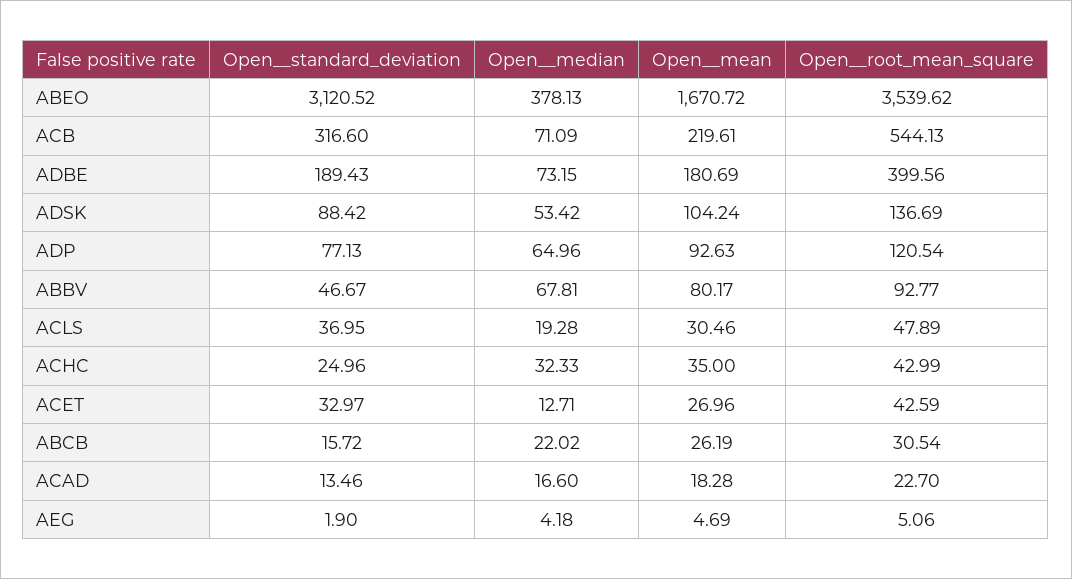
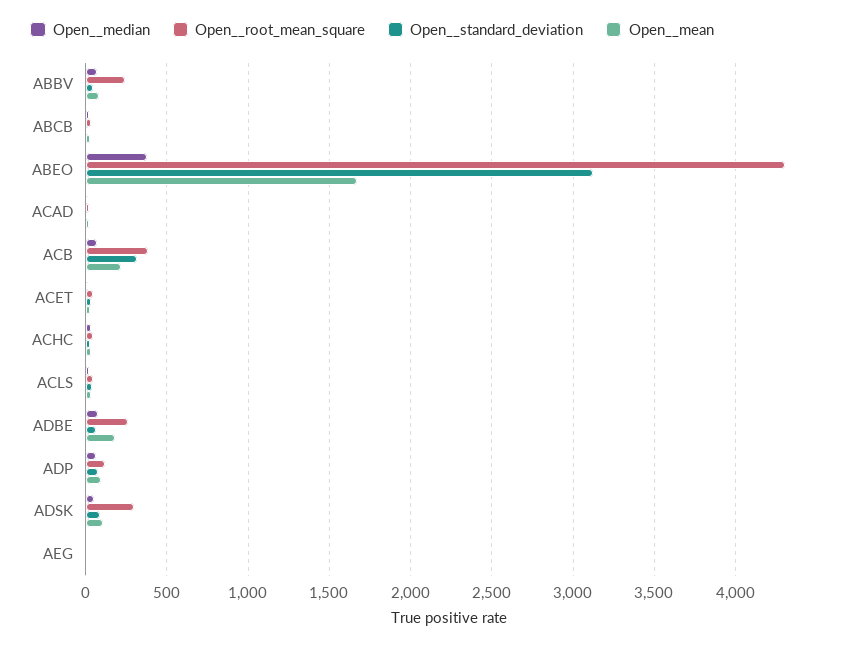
  {
    "Open__standard_deviation": {
      "ABEO": 3120.52,
      "ACB": 316.6,
-     "ADBE": 189.43,
+     "ADBE": 50,
      "ADSK": 88.42,
      "ADP": 77.13,
      "ABBV": 46.67,
      "ACLS": 36.95,
      "ACHC": 24.96,
      "ACET": 32.97,
      "ABCB": 15.72,
      "ACAD": 13.46,
      "AEG": 1.9
    },
    "Open__median": {
      "ABEO": 378.13,
      "ACB": 71.09,
      "ADBE": 73.15,
      "ADSK": 53.42,
      "ADP": 64.96,
      "ABBV": 67.81,
      "ACLS": 19.28,
      "ACHC": 32.33,
      "ACET": 12.71,
      "ABCB": 22.02,
      "ACAD": 16.6,
      "AEG": 4.18
    },
    "Open__mean": {
      "ABEO": 1670.72,
      "ACB": 219.61,
      "ADBE": 180.69,
      "ADSK": 104.24,
      "ADP": 92.63,
      "ABBV": 80.17,
      "ACLS": 30.46,
      "ACHC": 35,
      "ACET": 26.96,
      "ABCB": 26.19,
      "ACAD": 18.28,
      "AEG": 4.69
    },
    "Open__root_mean_square": {
-     "ABEO": 3539.62,
+     "ABEO": 4300,
-     "ACB": 544.13,
+     "ACB": 400,
-     "ADBE": 399.56,
+     "ADBE": 250,
-     "ADSK": 136.69,
+     "ADSK": 300,
      "ADP": 120.54,
-     "ABBV": 92.77,
+     "ABBV": 250,
      "ACLS": 47.89,
      "ACHC": 42.99,
      "ACET": 42.59,
      "ABCB": 30.54,
      "ACAD": 22.7,
      "AEG": 5.06
    }
  }

